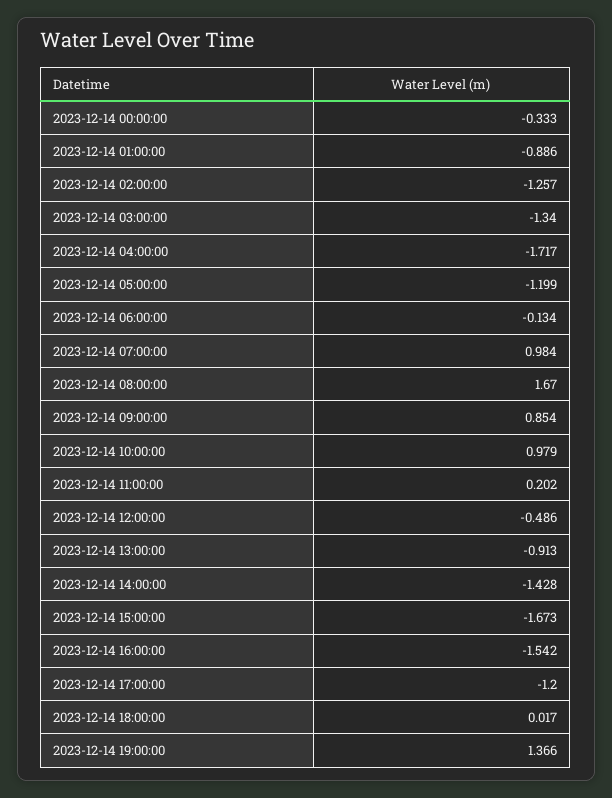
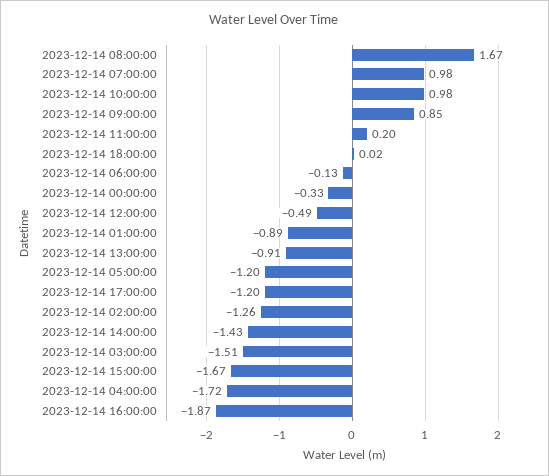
  {
    "2023-12-14 00:00:00": -0.333,
    "2023-12-14 01:00:00": -0.886,
    "2023-12-14 02:00:00": -1.257,
-   "2023-12-14 03:00:00": -1.34,
+   "2023-12-14 03:00:00": -1.51,
    "2023-12-14 04:00:00": -1.717,
    "2023-12-14 05:00:00": -1.199,
    "2023-12-14 06:00:00": -0.134,
    "2023-12-14 07:00:00": 0.984,
    "2023-12-14 08:00:00": 1.67,
    "2023-12-14 09:00:00": 0.854,
    "2023-12-14 10:00:00": 0.979,
    "2023-12-14 11:00:00": 0.202,
    "2023-12-14 12:00:00": -0.486,
    "2023-12-14 13:00:00": -0.913,
    "2023-12-14 14:00:00": -1.428,
    "2023-12-14 15:00:00": -1.673,
-   "2023-12-14 16:00:00": -1.542,
+   "2023-12-14 16:00:00": -1.87,
    "2023-12-14 17:00:00": -1.2,
-   "2023-12-14 18:00:00": 0.017,
+   "2023-12-14 18:00:00": 0.017
-   "2023-12-14 19:00:00": 1.366
  }

